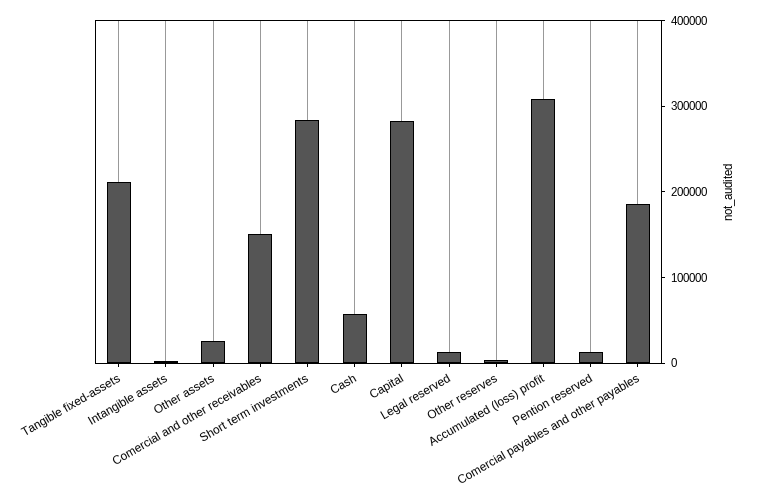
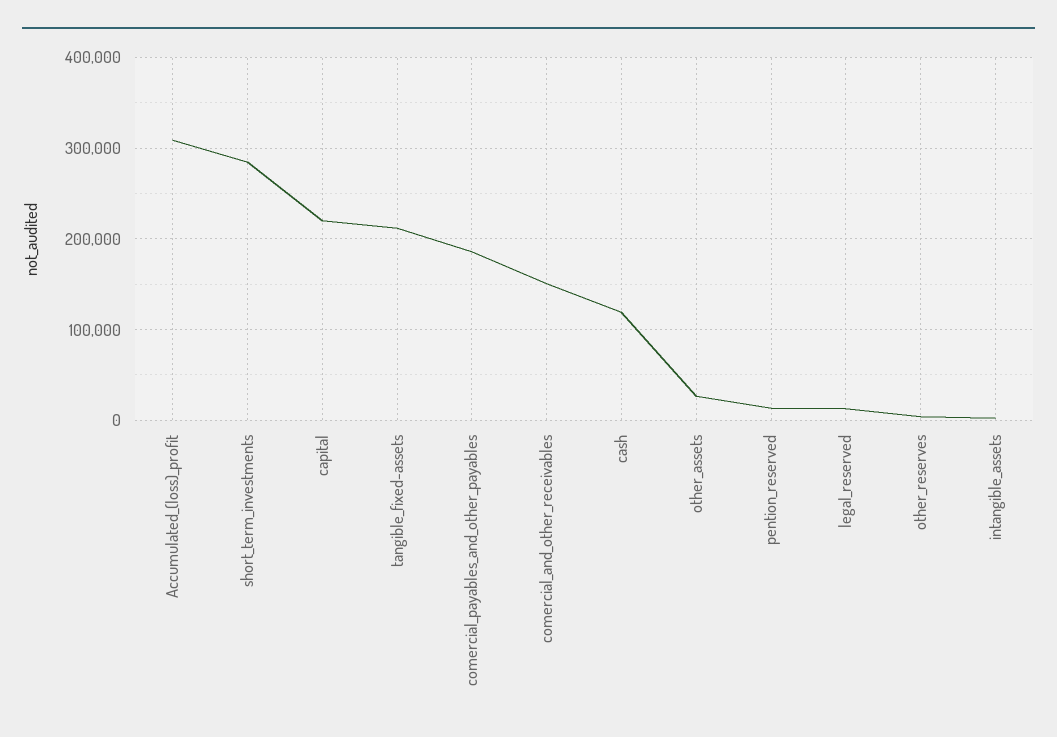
  {
    "Tangible fixed-assets": 210000,
    "Intangible assets": 0,
    "Other assets": 30000,
    "Comercial and other receivables": 150000,
    "Short term investments": 280000,
-   "Cash": 60000,
+   "Cash": 120000,
-   "Capital": 280000,
+   "Capital": 220000,
    "Legal reserved": 10000,
    "Other reserves": 0,
    "Accumulated (loss) profit": 310000,
    "Pention reserved": 10000,
    "Comercial payables and other payables": 190000
  }

